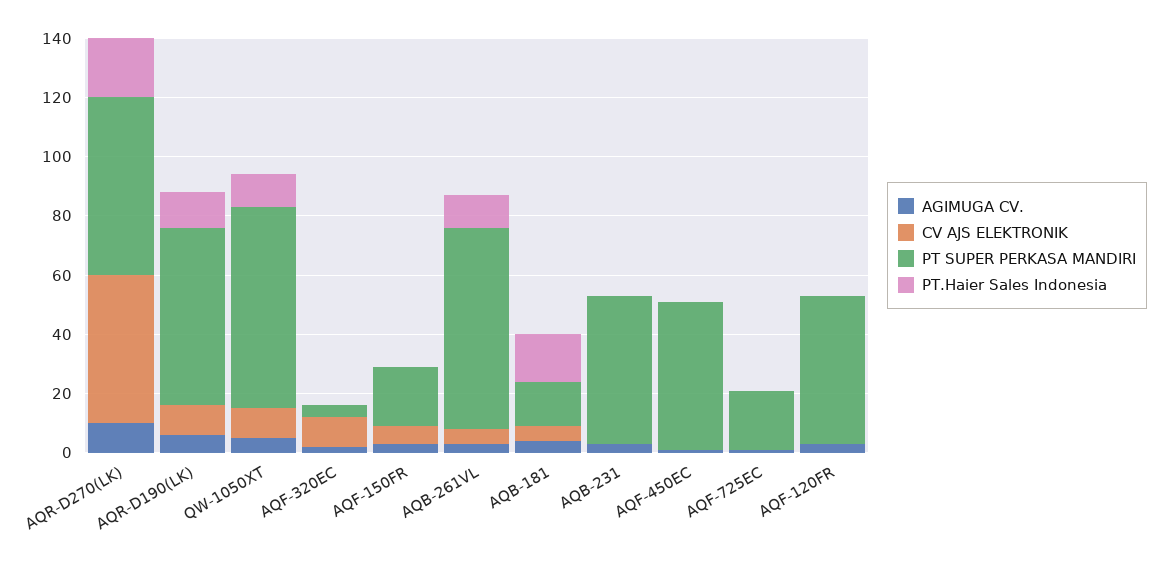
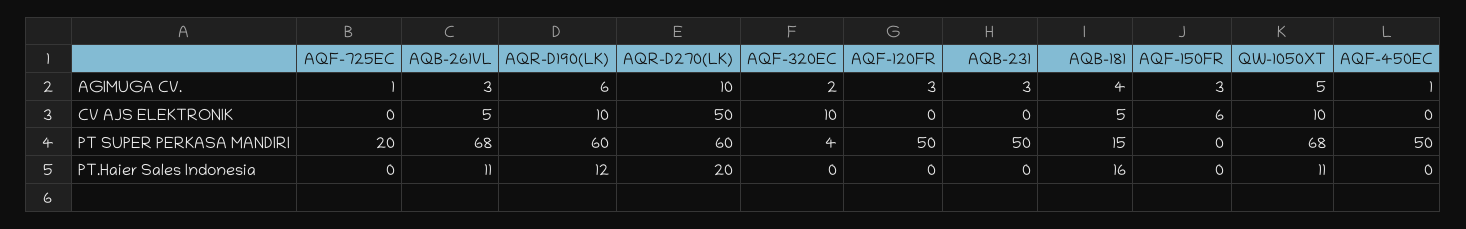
  {
    "AGIMUGA CV.": {
      "AQR-D270(LK)": 10,
      "AQR-D190(LK)": 6,
      "QW-1050XT": 5,
      "AQF-320EC": 2,
      "AQF-150FR": 3,
      "AQB-261VL": 3,
      "AQB-181": 4,
      "AQB-231": 3,
      "AQF-450EC": 1,
      "AQF-725EC": 1,
      "AQF-120FR": 3
    },
    "CV AJS ELEKTRONIK": {
      "AQR-D270(LK)": 50,
      "AQR-D190(LK)": 10,
      "QW-1050XT": 10,
      "AQF-320EC": 10,
      "AQF-150FR": 6,
      "AQB-261VL": 5,
      "AQB-181": 5,
      "AQB-231": 0,
      "AQF-450EC": 0,
      "AQF-725EC": 0,
      "AQF-120FR": 0
    },
    "PT SUPER PERKASA MANDIRI": {
      "AQR-D270(LK)": 60,
      "AQR-D190(LK)": 60,
      "QW-1050XT": 68,
      "AQF-320EC": 4,
-     "AQF-150FR": 20,
+     "AQF-150FR": 0,
      "AQB-261VL": 68,
      "AQB-181": 15,
      "AQB-231": 50,
      "AQF-450EC": 50,
      "AQF-725EC": 20,
      "AQF-120FR": 50
    },
    "PT.Haier Sales Indonesia": {
      "AQR-D270(LK)": 20,
      "AQR-D190(LK)": 12,
      "QW-1050XT": 11,
      "AQF-320EC": 0,
      "AQF-150FR": 0,
      "AQB-261VL": 11,
      "AQB-181": 16,
      "AQB-231": 0,
      "AQF-450EC": 0,
      "AQF-725EC": 0,
      "AQF-120FR": 0
    }
  }

